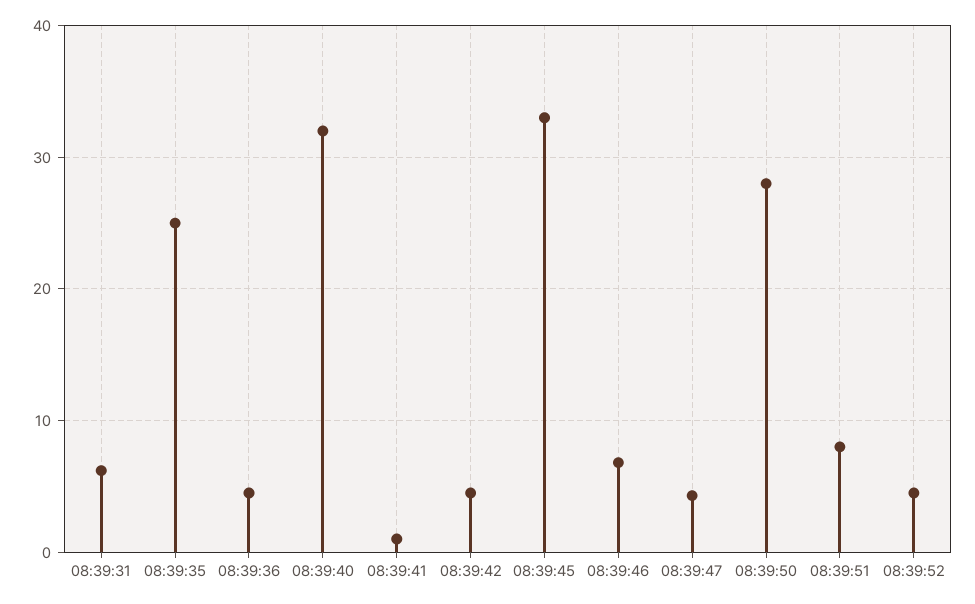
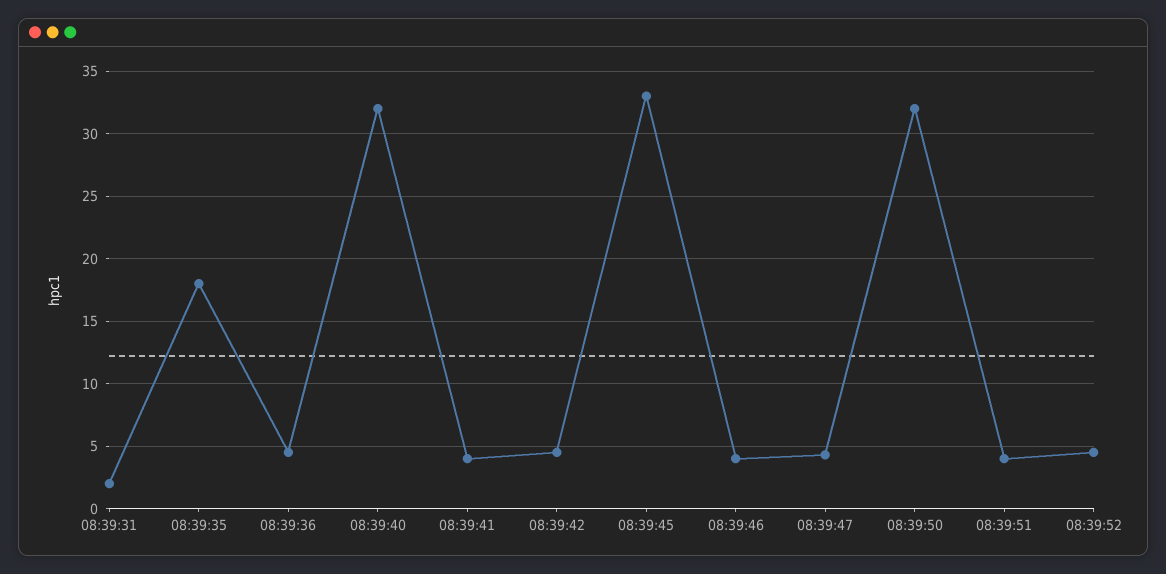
  {
-   "08:39:31": 6,
+   "08:39:31": 2,
-   "08:39:35": 25,
+   "08:39:35": 18,
    "08:39:36": 4.5,
    "08:39:40": 32,
-   "08:39:41": 1,
+   "08:39:41": 4,
    "08:39:42": 4.5,
    "08:39:45": 33,
-   "08:39:46": 7,
+   "08:39:46": 4,
    "08:39:47": 4.5,
-   "08:39:50": 28,
+   "08:39:50": 32,
-   "08:39:51": 8,
+   "08:39:51": 4,
    "08:39:52": 4.5
  }

